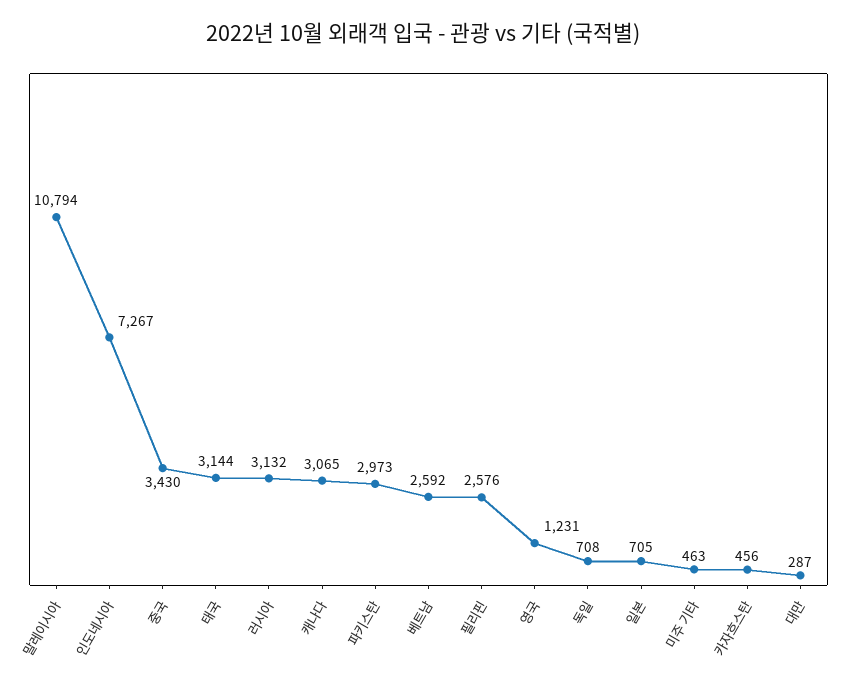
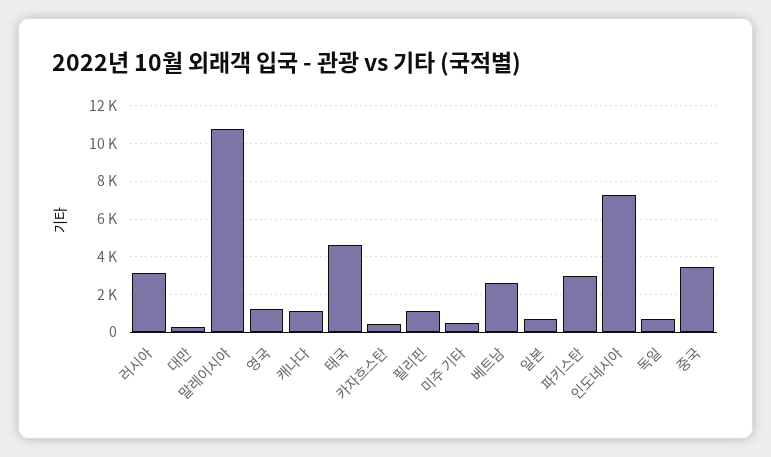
  {
    "말레이시아": 10794,
    "인도네시아": 7267,
    "중국": 3430,
-   "태국": 3144,
+   "태국": 4500,
    "러시아": 3132,
-   "캐나다": 3065,
+   "캐나다": 1000,
    "파키스탄": 2973,
    "베트남": 2592,
-   "필리핀": 2576,
+   "필리핀": 1000,
    "영국": 1231,
    "독일": 708,
    "일본": 705,
    "미주 기타": 463,
    "카자흐스탄": 456,
    "대만": 287
  }

